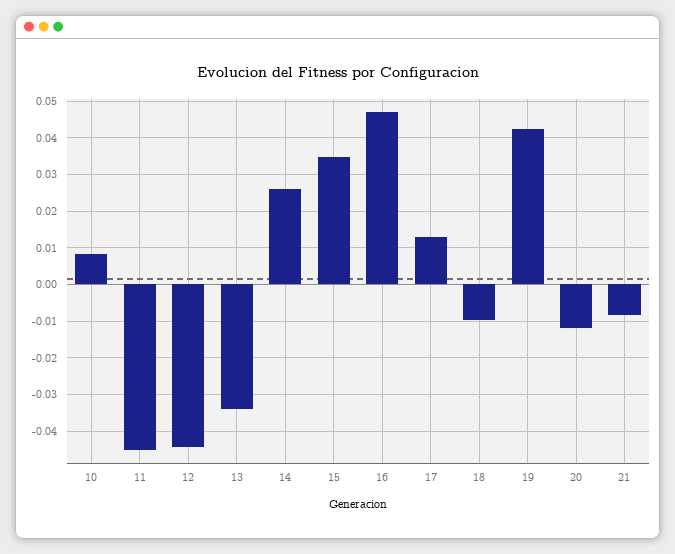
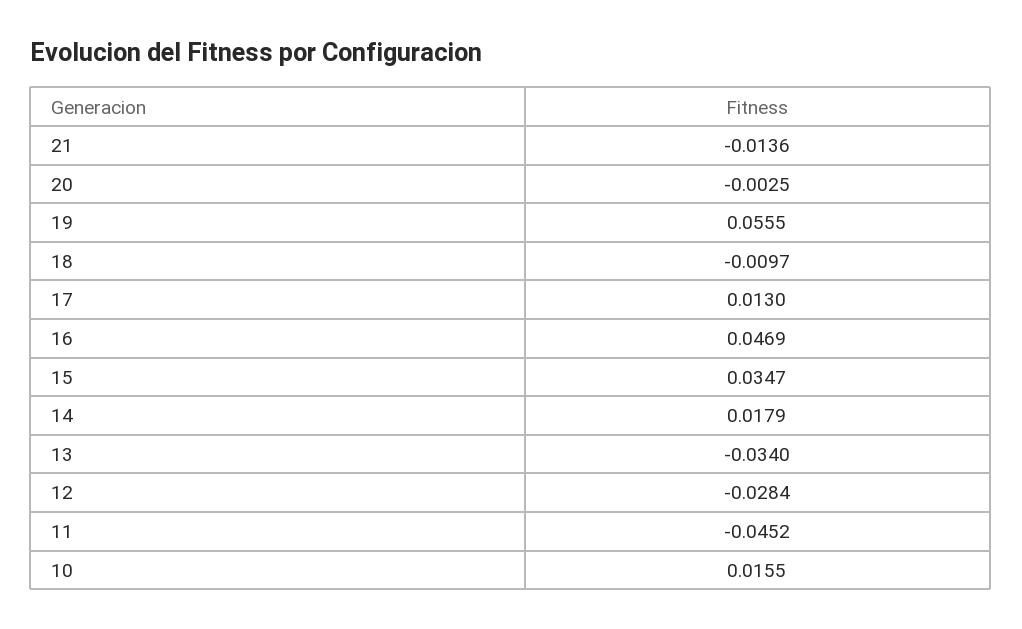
  {
-   "10": 0.008,
+   "10": 0.0155,
    "11": -0.0452,
-   "12": -0.044,
+   "12": -0.0284,
    "13": -0.034,
-   "14": 0.026,
+   "14": 0.0179,
    "15": 0.0347,
    "16": 0.0469,
    "17": 0.013,
    "18": -0.0097,
-   "19": 0.042,
+   "19": 0.0555,
-   "20": -0.012,
+   "20": -0.0025,
-   "21": -0.008
+   "21": -0.0136
  }

